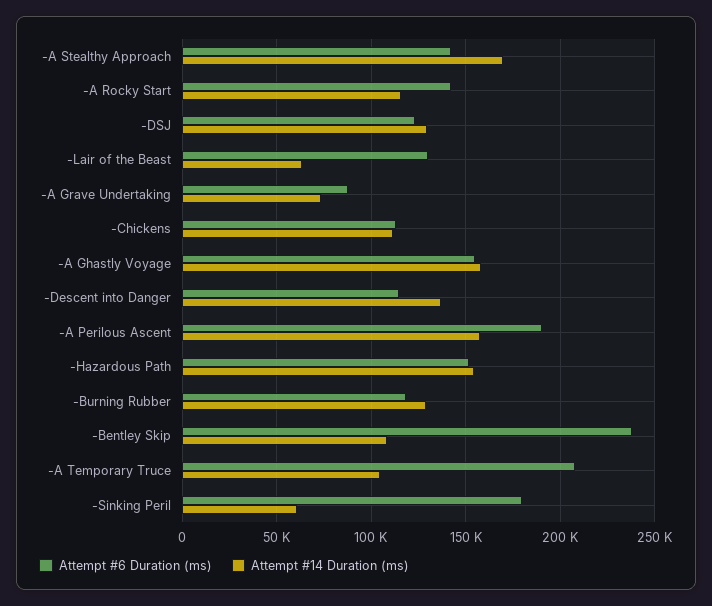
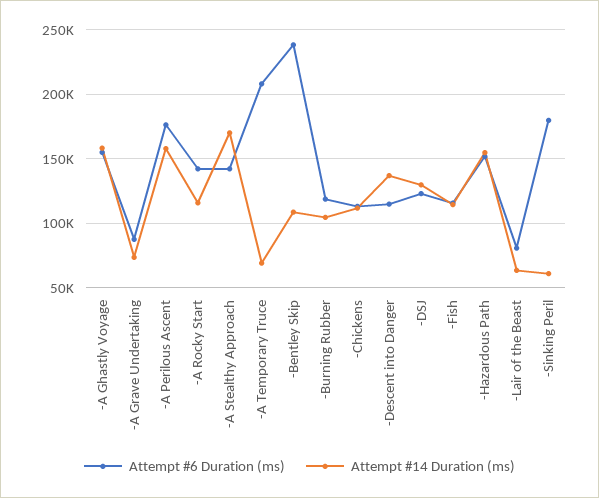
  {
    "Attempt #6 Duration (ms)": {
      "-A Stealthy Approach": 140000,
      "-A Rocky Start": 140000,
      "-DSJ": 125000,
-     "-Lair of the Beast": 130000,
+     "-Lair of the Beast": 80000,
      "-A Grave Undertaking": 90000,
      "-Chickens": 115000,
      "-A Ghastly Voyage": 155000,
      "-Descent into Danger": 115000,
-     "-A Perilous Ascent": 190000,
+     "-A Perilous Ascent": 175000,
      "-Hazardous Path": 150000,
      "-Burning Rubber": 120000,
      "-Bentley Skip": 240000,
      "-A Temporary Truce": 210000,
-     "-Sinking Peril": 180000
+     "-Sinking Peril": 180000,
+     "-Fish": 115000
    },
    "Attempt #14 Duration (ms)": {
      "-A Stealthy Approach": 170000,
      "-A Rocky Start": 115000,
      "-DSJ": 130000,
      "-Lair of the Beast": 65000,
      "-A Grave Undertaking": 75000,
      "-Chickens": 110000,
      "-A Ghastly Voyage": 160000,
      "-Descent into Danger": 135000,
      "-A Perilous Ascent": 160000,
      "-Hazardous Path": 155000,
-     "-Burning Rubber": 130000,
+     "-Burning Rubber": 105000,
      "-Bentley Skip": 110000,
-     "-A Temporary Truce": 105000,
+     "-A Temporary Truce": 70000,
-     "-Sinking Peril": 60000
+     "-Sinking Peril": 60000,
+     "-Fish": 115000
    }
  }

